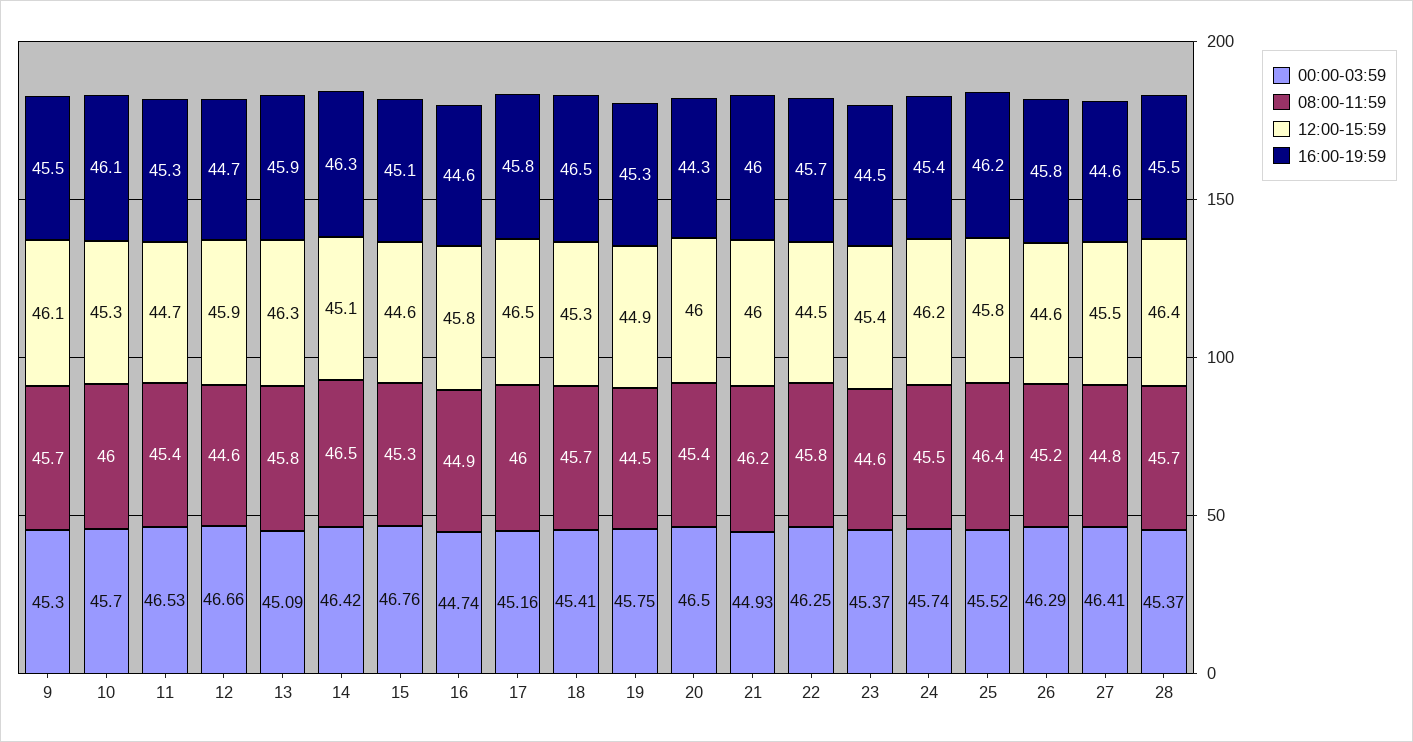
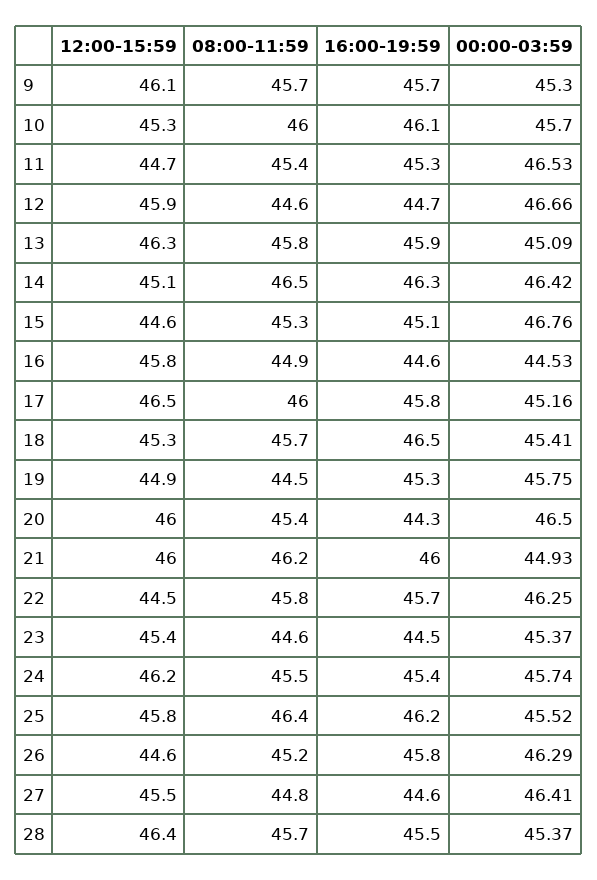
  {
    "00:00-03:59": {
      "9": 45.3,
      "10": 45.7,
      "11": 46.53,
      "12": 46.66,
      "13": 45.09,
      "14": 46.42,
      "15": 46.76,
-     "16": 44.74,
+     "16": 44.53,
      "17": 45.16,
      "18": 45.41,
      "19": 45.75,
      "20": 46.5,
      "21": 44.93,
      "22": 46.25,
      "23": 45.37,
      "24": 45.74,
      "25": 45.52,
      "26": 46.29,
      "27": 46.41,
      "28": 45.37
    },
    "08:00-11:59": {
      "9": 45.7,
      "10": 46,
      "11": 45.4,
      "12": 44.6,
      "13": 45.8,
      "14": 46.5,
      "15": 45.3,
      "16": 44.9,
      "17": 46,
      "18": 45.7,
      "19": 44.5,
      "20": 45.4,
      "21": 46.2,
      "22": 45.8,
      "23": 44.6,
      "24": 45.5,
      "25": 46.4,
      "26": 45.2,
      "27": 44.8,
      "28": 45.7
    },
    "12:00-15:59": {
      "9": 46.1,
      "10": 45.3,
      "11": 44.7,
      "12": 45.9,
      "13": 46.3,
      "14": 45.1,
      "15": 44.6,
      "16": 45.8,
      "17": 46.5,
      "18": 45.3,
      "19": 44.9,
      "20": 46,
      "21": 46,
      "22": 44.5,
      "23": 45.4,
      "24": 46.2,
      "25": 45.8,
      "26": 44.6,
      "27": 45.5,
      "28": 46.4
    },
    "16:00-19:59": {
-     "9": 45.5,
+     "9": 45.7,
      "10": 46.1,
      "11": 45.3,
      "12": 44.7,
      "13": 45.9,
      "14": 46.3,
      "15": 45.1,
      "16": 44.6,
      "17": 45.8,
      "18": 46.5,
      "19": 45.3,
      "20": 44.3,
      "21": 46,
      "22": 45.7,
      "23": 44.5,
      "24": 45.4,
      "25": 46.2,
      "26": 45.8,
      "27": 44.6,
      "28": 45.5
    }
  }

